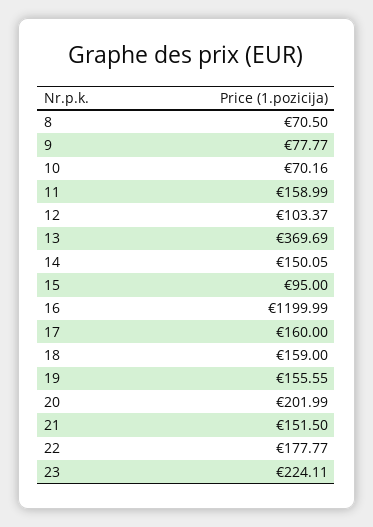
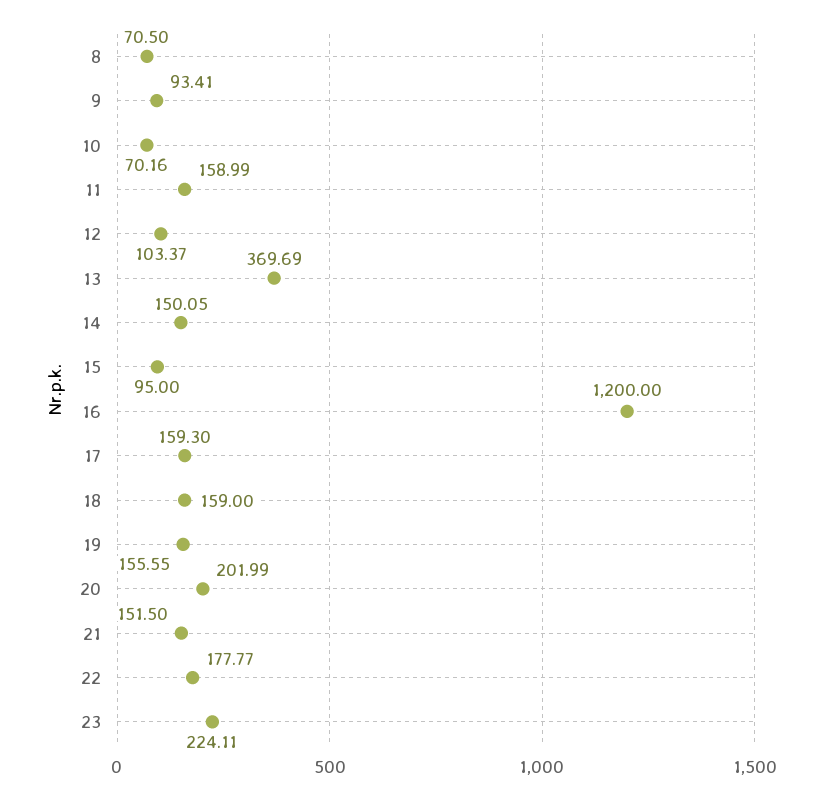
  {
    "8": 70.5,
-   "9": 77.77,
+   "9": 93.41,
    "10": 70.16,
    "11": 158.99,
    "12": 103.37,
    "13": 369.69,
    "14": 150.05,
    "15": 95,
-   "16": 1199.99,
+   "16": 1200,
-   "17": 160,
+   "17": 159.3,
    "18": 159,
    "19": 155.55,
    "20": 201.99,
    "21": 151.5,
    "22": 177.77,
    "23": 224.11
  }

